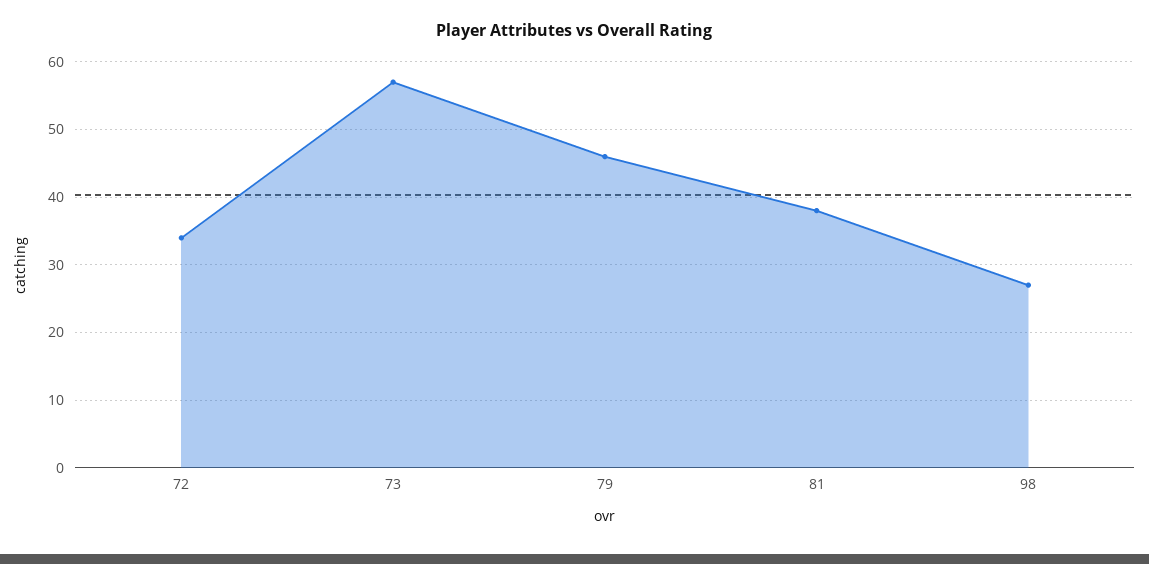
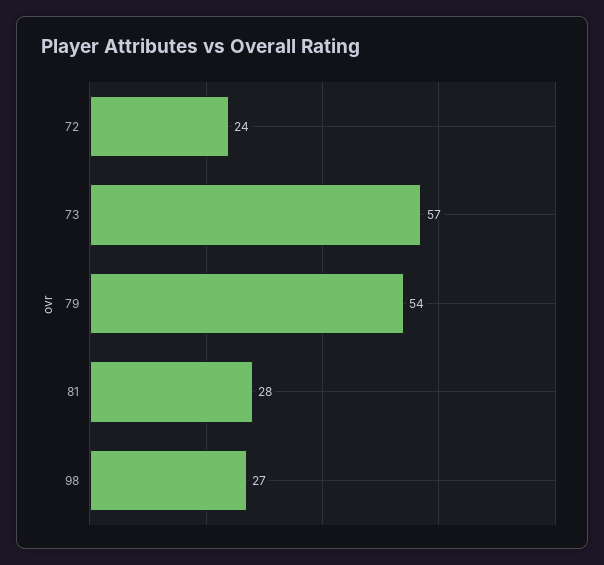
  {
-   "72": 34,
+   "72": 24,
    "73": 57,
-   "79": 46,
+   "79": 54,
-   "81": 38,
+   "81": 28,
    "98": 27
  }

